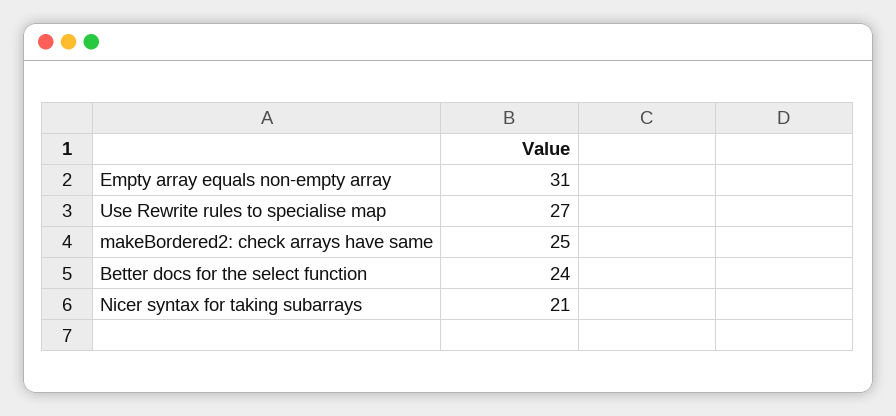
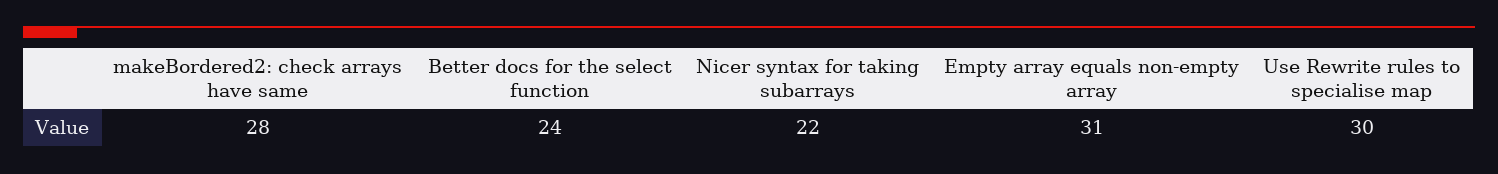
  {
    "Empty array equals non-empty array": 31,
-   "Use Rewrite rules to specialise map": 27,
+   "Use Rewrite rules to specialise map": 30,
-   "makeBordered2: check arrays have same": 25,
+   "makeBordered2: check arrays have same": 28,
    "Better docs for the select function": 24,
-   "Nicer syntax for taking subarrays": 21
+   "Nicer syntax for taking subarrays": 22
  }

